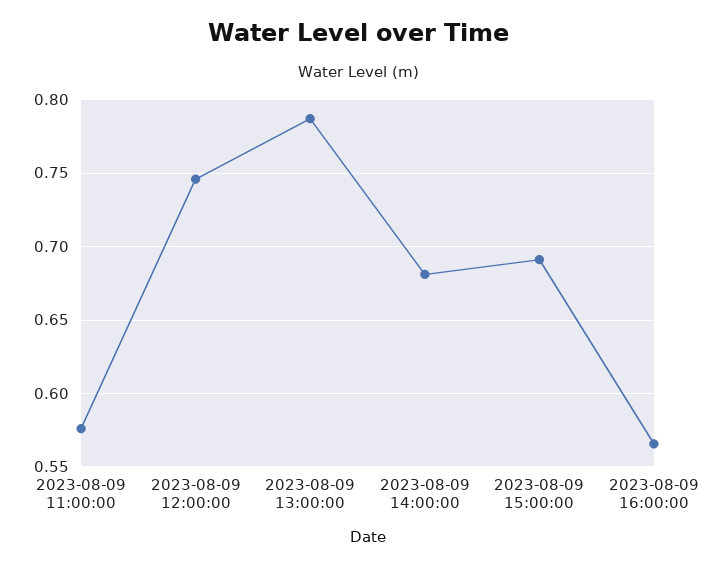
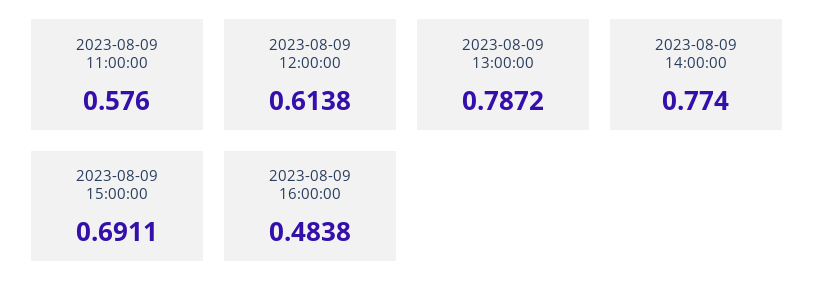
  {
    "2023-08-09 11:00:00": 0.576,
-   "2023-08-09 12:00:00": 0.745,
+   "2023-08-09 12:00:00": 0.6138,
    "2023-08-09 13:00:00": 0.7872,
-   "2023-08-09 14:00:00": 0.68,
+   "2023-08-09 14:00:00": 0.774,
    "2023-08-09 15:00:00": 0.6911,
-   "2023-08-09 16:00:00": 0.565
+   "2023-08-09 16:00:00": 0.4838
  }

